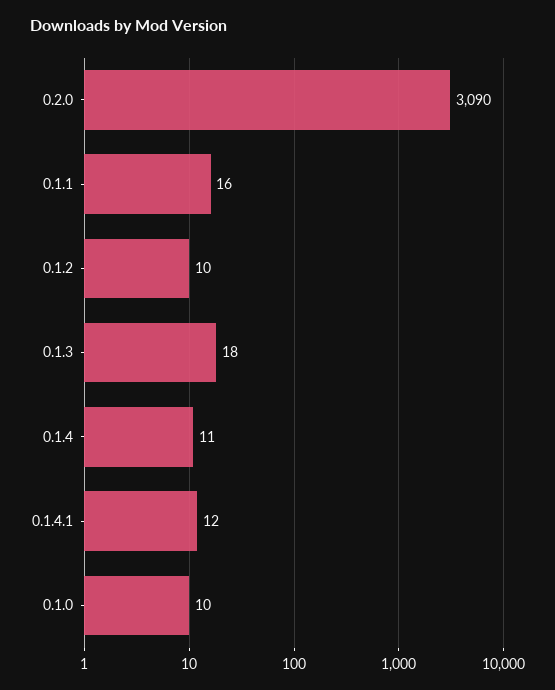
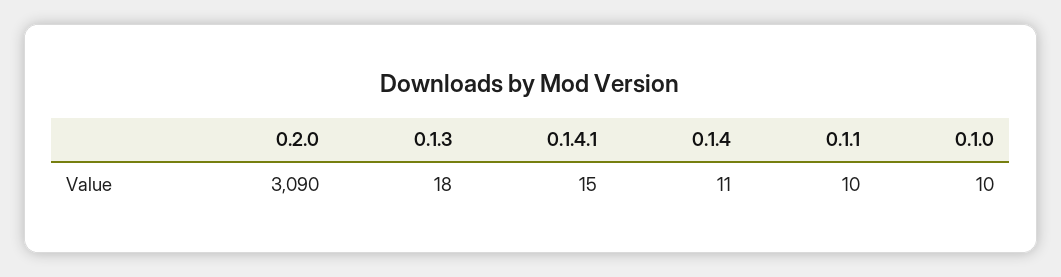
  {
    "0.2.0": 3090,
-   "0.1.1": 16,
+   "0.1.1": 10,
-   "0.1.2": 10,
    "0.1.3": 18,
    "0.1.4": 11,
-   "0.1.4.1": 12,
+   "0.1.4.1": 15,
    "0.1.0": 10
  }

